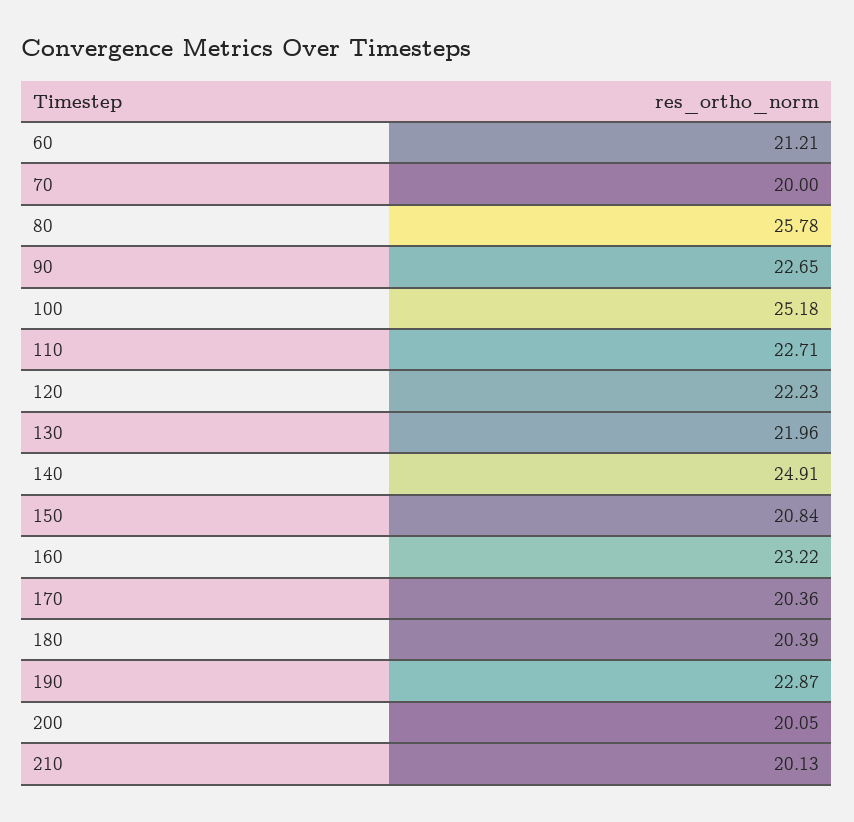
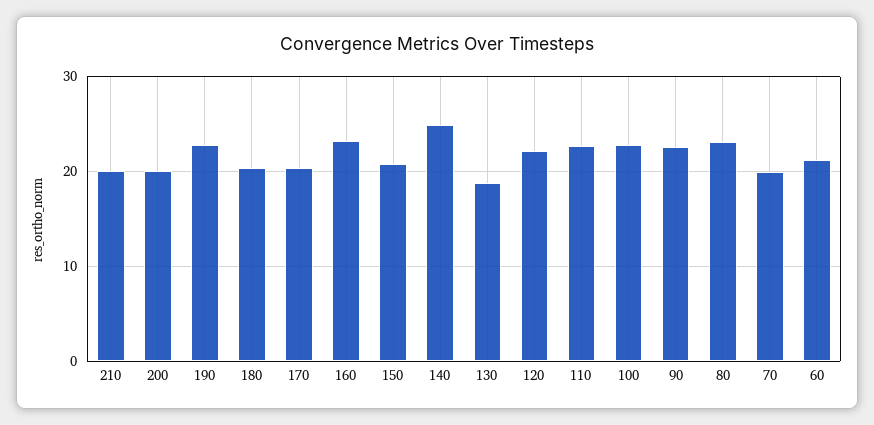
  {
    "60": 21.21,
    "70": 20,
-   "80": 25.78,
+   "80": 23,
    "90": 22.65,
-   "100": 25.18,
+   "100": 23,
    "110": 22.71,
    "120": 22.23,
-   "130": 21.96,
+   "130": 19,
    "140": 24.91,
    "150": 20.84,
    "160": 23.22,
    "170": 20.36,
    "180": 20.39,
    "190": 22.87,
    "200": 20.05,
    "210": 20.13
  }

